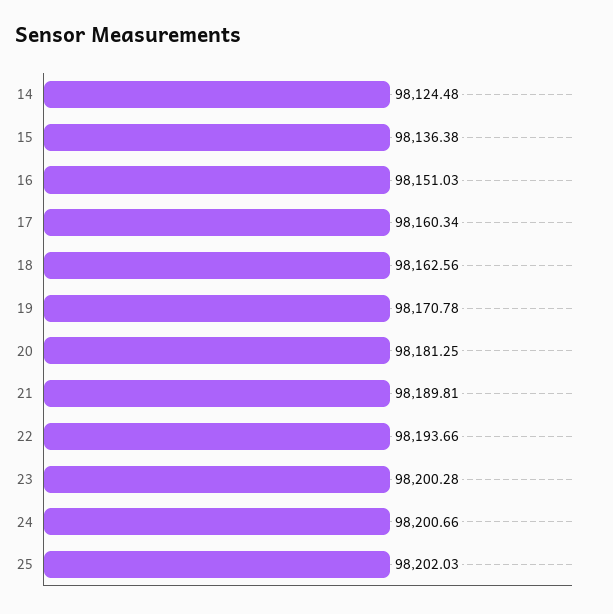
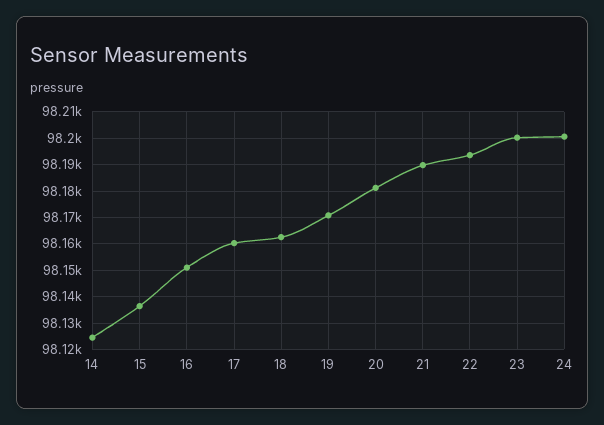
  {
    "14": 98124.48,
    "15": 98136.38,
    "16": 98151.03,
    "17": 98160.34,
    "18": 98162.56,
    "19": 98170.78,
    "20": 98181.25,
    "21": 98189.81,
    "22": 98193.66,
    "23": 98200.28,
-   "24": 98200.66,
+   "24": 98200.66
-   "25": 98202.03
  }

